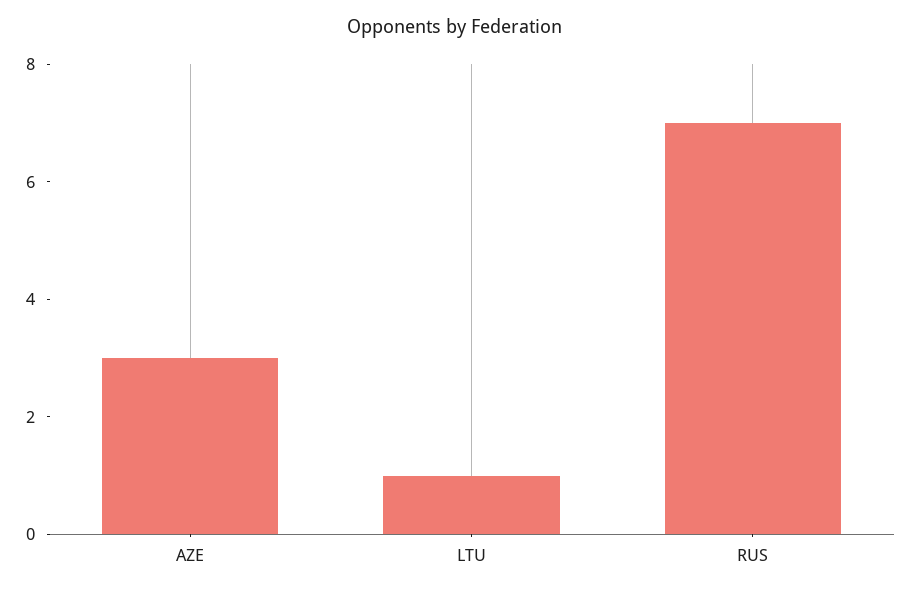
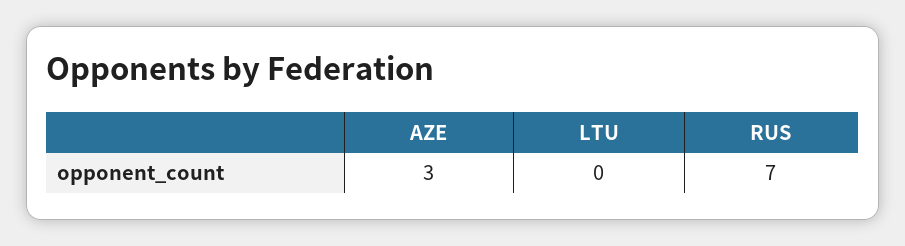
  {
    "AZE": 3,
-   "LTU": 1,
+   "LTU": 0,
    "RUS": 7
  }

